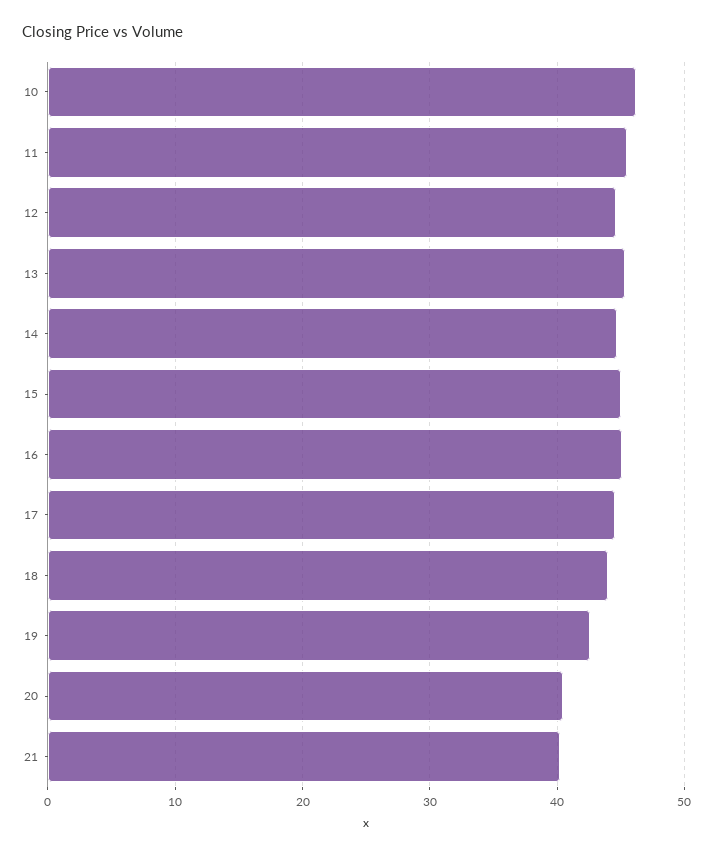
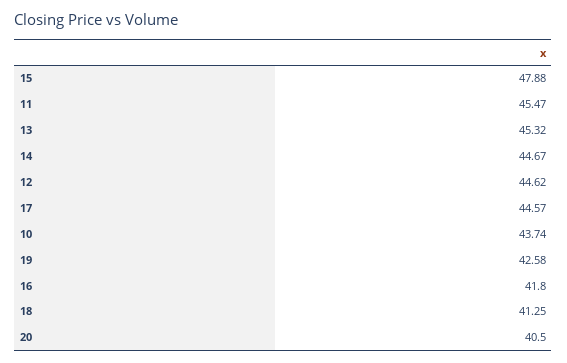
  {
-   "10": 46,
+   "10": 43.74,
    "11": 45.47,
    "12": 44.62,
    "13": 45.32,
    "14": 44.67,
-   "15": 45,
+   "15": 47.88,
-   "16": 45,
+   "16": 41.8,
    "17": 44.57,
-   "18": 44,
+   "18": 41.25,
    "19": 42.58,
-   "20": 40.5,
+   "20": 40.5
-   "21": 40
  }

